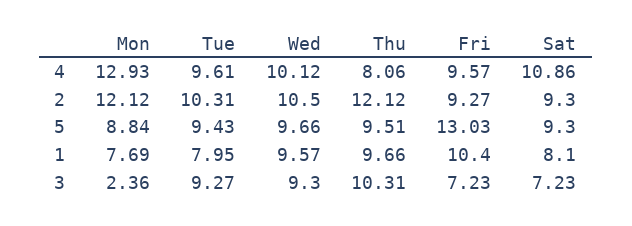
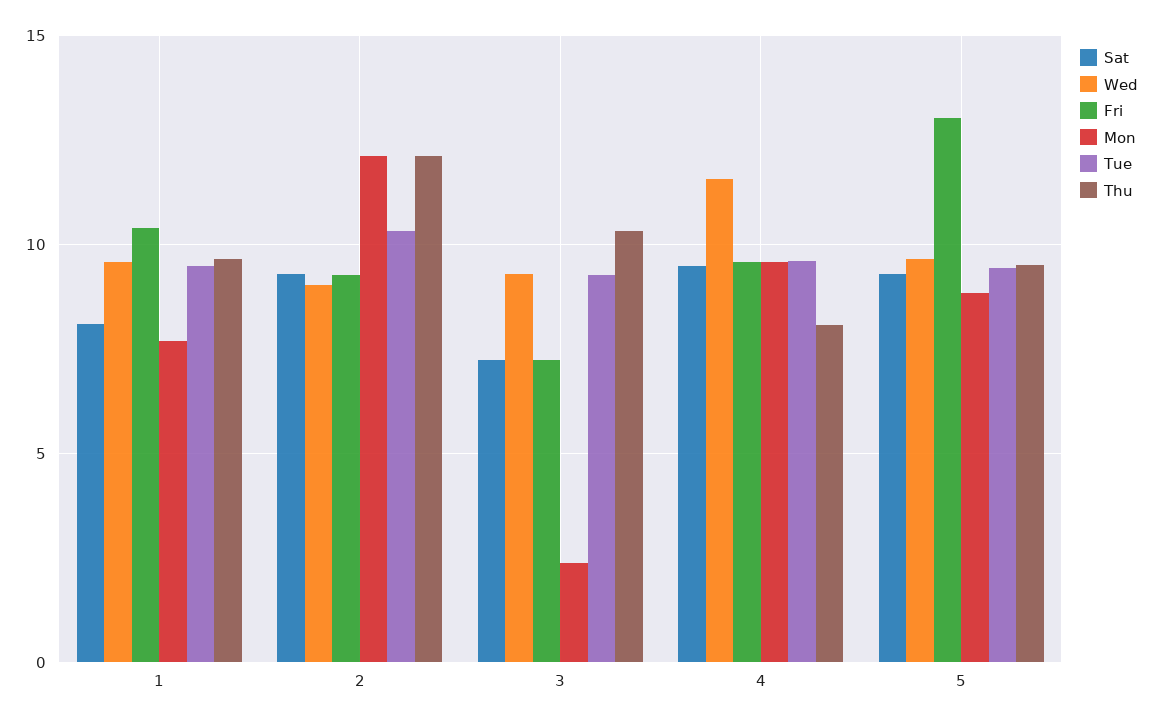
  {
    "Mon": {
-     "4": 12.93,
+     "4": 9.5,
      "2": 12.12,
      "5": 8.84,
      "1": 7.69,
      "3": 2.36
    },
    "Tue": {
      "4": 9.61,
      "2": 10.31,
      "5": 9.43,
-     "1": 7.95,
+     "1": 9.5,
      "3": 9.27
    },
    "Wed": {
-     "4": 10.12,
+     "4": 11.5,
-     "2": 10.5,
+     "2": 9,
      "5": 9.66,
      "1": 9.57,
      "3": 9.3
    },
    "Thu": {
      "4": 8.06,
      "2": 12.12,
      "5": 9.51,
      "1": 9.66,
      "3": 10.31
    },
    "Fri": {
      "4": 9.57,
      "2": 9.27,
      "5": 13.03,
      "1": 10.4,
      "3": 7.23
    },
    "Sat": {
-     "4": 10.86,
+     "4": 9.5,
      "2": 9.3,
      "5": 9.3,
      "1": 8.1,
      "3": 7.23
    }
  }

